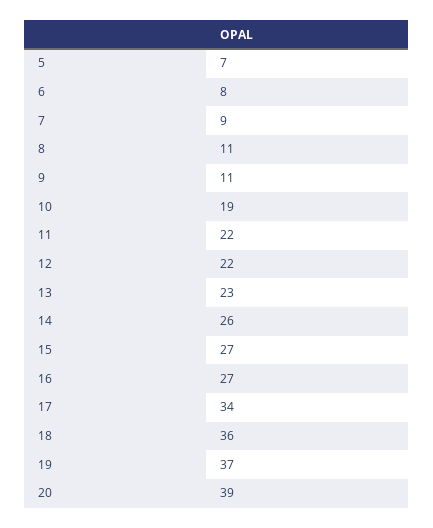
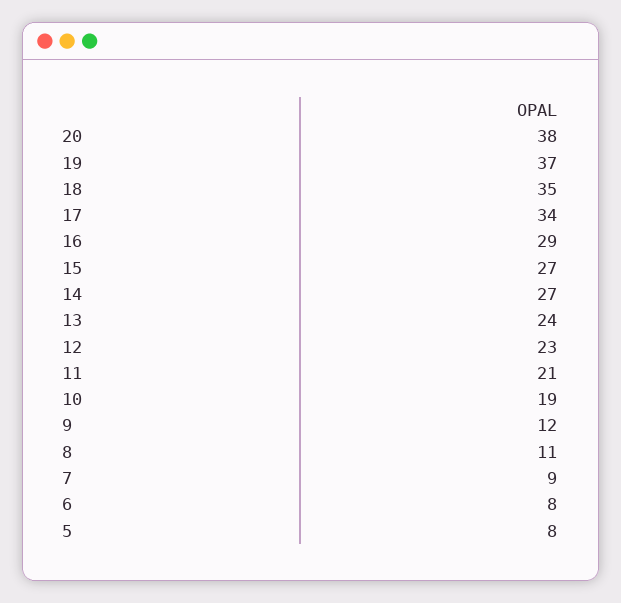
  {
-   "5": 7,
+   "5": 8,
    "6": 8,
    "7": 9,
    "8": 11,
-   "9": 11,
+   "9": 12,
    "10": 19,
-   "11": 22,
+   "11": 21,
-   "12": 22,
+   "12": 23,
-   "13": 23,
+   "13": 24,
-   "14": 26,
+   "14": 27,
    "15": 27,
-   "16": 27,
+   "16": 29,
    "17": 34,
-   "18": 36,
+   "18": 35,
    "19": 37,
-   "20": 39
+   "20": 38
  }

